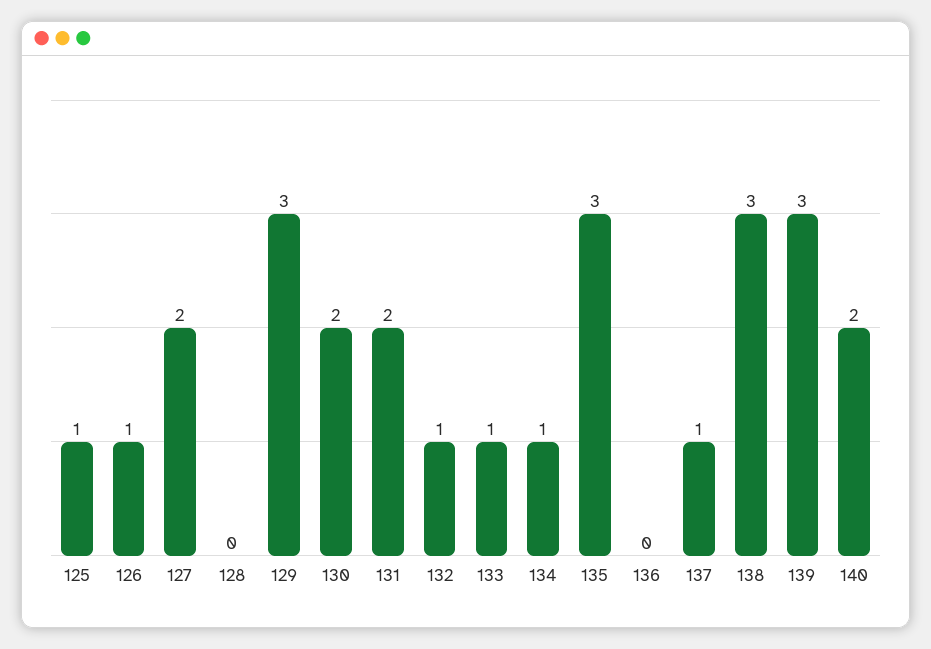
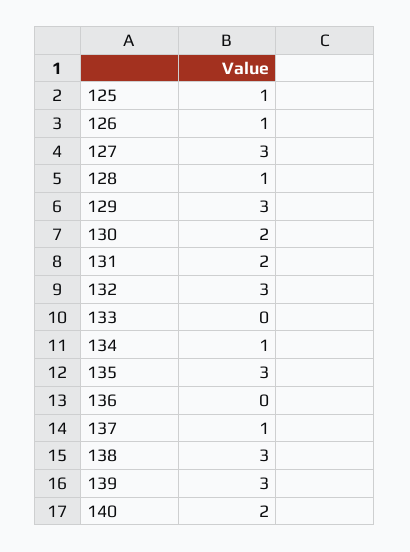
  {
    "125": 1,
    "126": 1,
-   "127": 2,
+   "127": 3,
-   "128": 0,
+   "128": 1,
    "129": 3,
    "130": 2,
    "131": 2,
-   "132": 1,
+   "132": 3,
-   "133": 1,
+   "133": 0,
    "134": 1,
    "135": 3,
    "136": 0,
    "137": 1,
    "138": 3,
    "139": 3,
    "140": 2
  }

